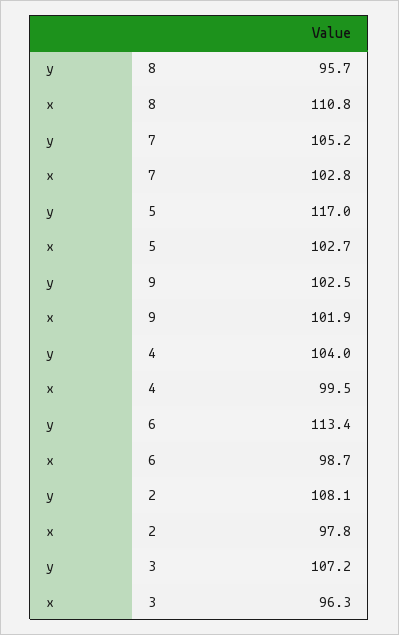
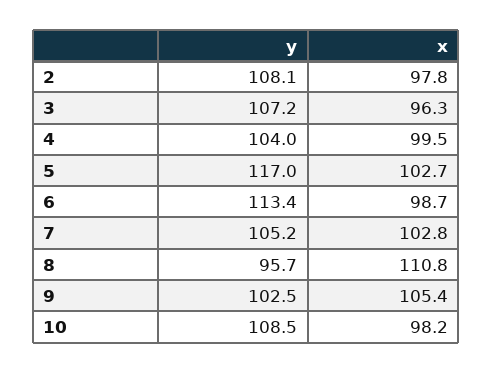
  {
    "y": {
      "8": 95.7,
      "7": 105.2,
      "5": 117,
      "9": 102.5,
      "4": 104,
      "6": 113.4,
      "2": 108.1,
-     "3": 107.2
+     "3": 107.2,
+     "10": 108.5
    },
    "x": {
      "8": 110.8,
      "7": 102.8,
      "5": 102.7,
-     "9": 101.9,
+     "9": 105.4,
      "4": 99.5,
      "6": 98.7,
      "2": 97.8,
-     "3": 96.3
+     "3": 96.3,
+     "10": 98.2
    }
  }

